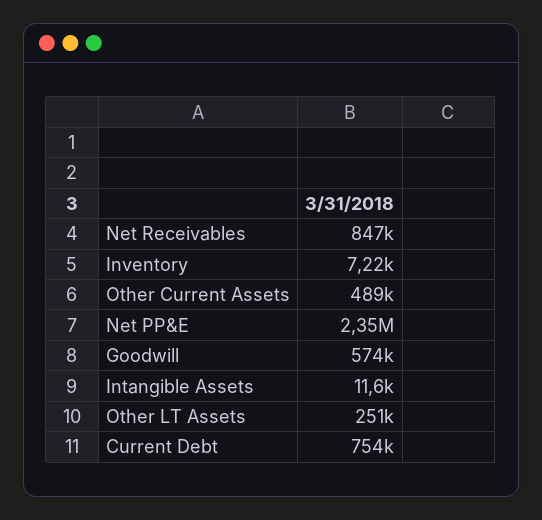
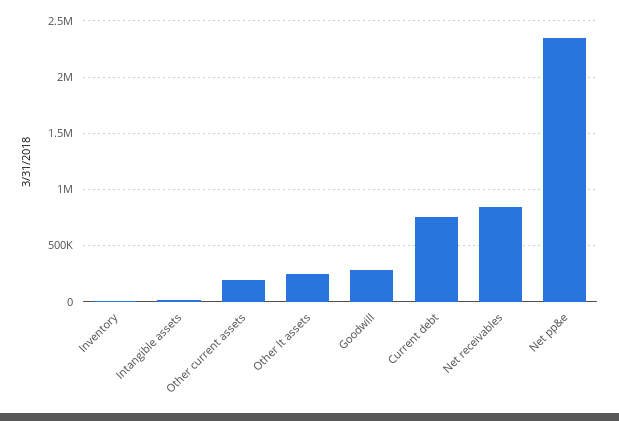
  {
    "Net Receivables": 847000,
    "Inventory": 7220,
-   "Other Current Assets": 489000,
+   "Other Current Assets": 200000,
    "Net PP&E": 2350000,
-   "Goodwill": 574000,
+   "Goodwill": 300000,
    "Intangible Assets": 11600,
    "Other LT Assets": 251000,
    "Current Debt": 754000
  }

